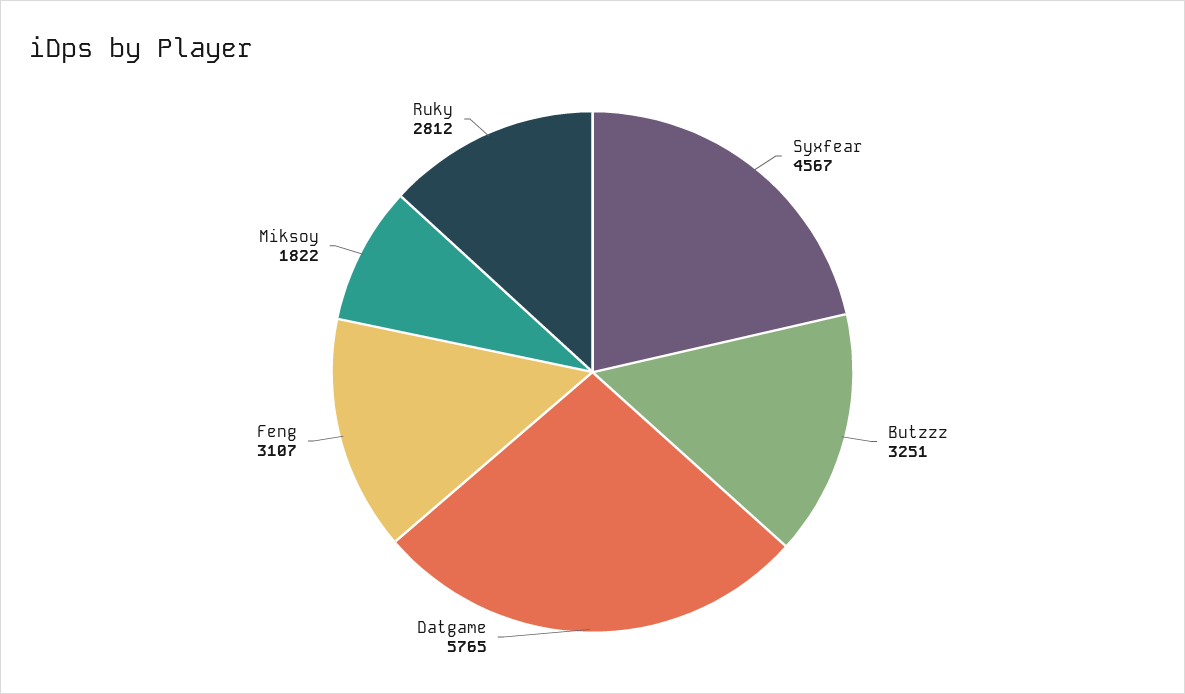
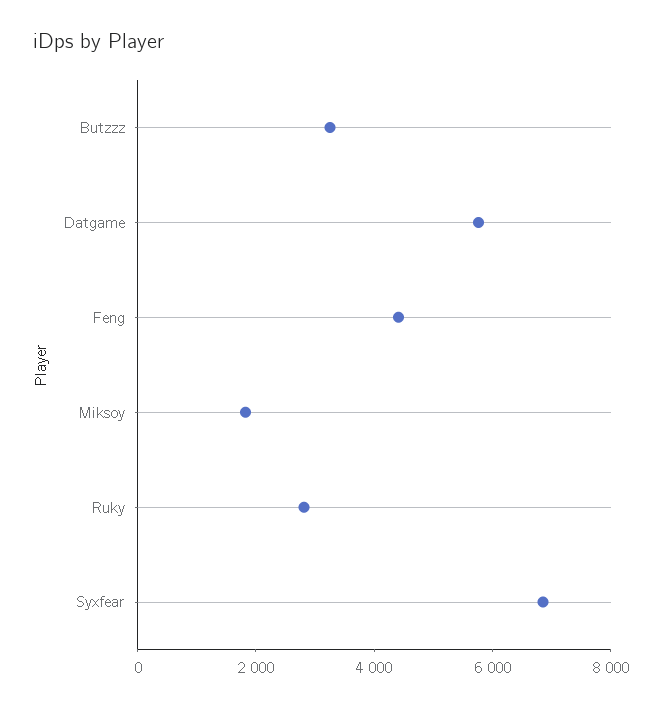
  {
-   "Syxfear": 4567,
+   "Syxfear": 7000,
    "Butzzz": 3251,
    "Datgame": 5765,
-   "Feng": 3107,
+   "Feng": 4500,
    "Miksoy": 1822,
    "Ruky": 2812
  }

